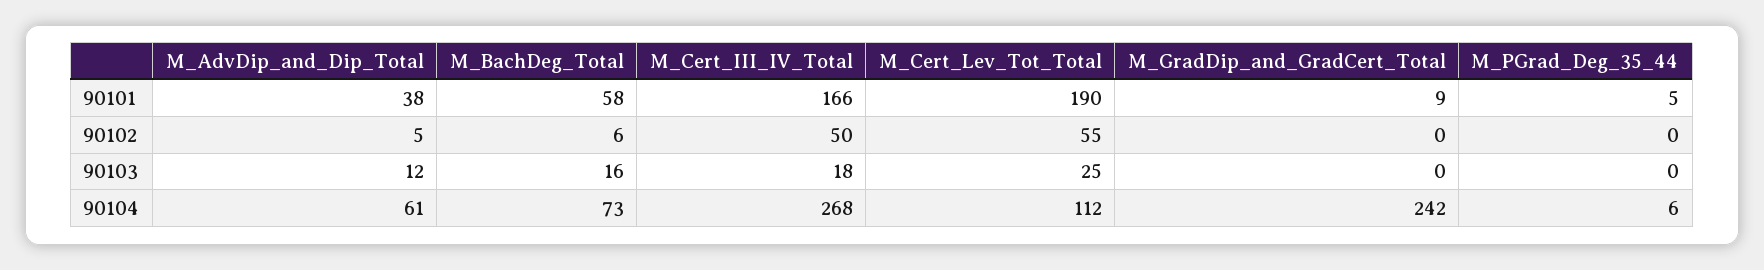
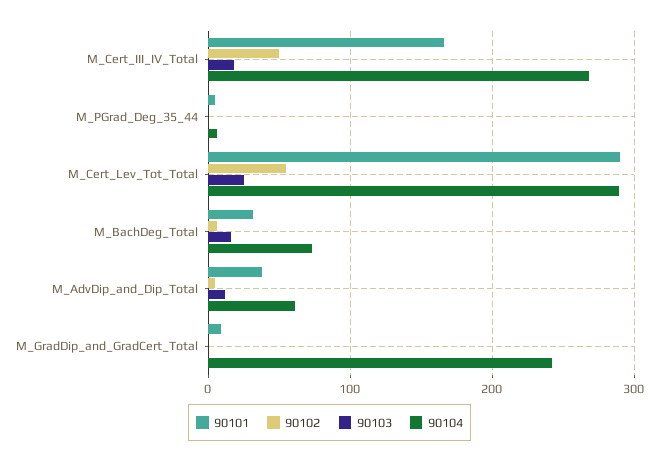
  {
    "90101": {
      "M_AdvDip_and_Dip_Total": 38,
-     "M_BachDeg_Total": 58,
+     "M_BachDeg_Total": 30,
      "M_Cert_III_IV_Total": 166,
-     "M_Cert_Lev_Tot_Total": 190,
+     "M_Cert_Lev_Tot_Total": 290,
      "M_GradDip_and_GradCert_Total": 9,
      "M_PGrad_Deg_35_44": 5
    },
    "90102": {
      "M_AdvDip_and_Dip_Total": 5,
      "M_BachDeg_Total": 6,
      "M_Cert_III_IV_Total": 50,
      "M_Cert_Lev_Tot_Total": 55,
      "M_GradDip_and_GradCert_Total": 0,
      "M_PGrad_Deg_35_44": 0
    },
    "90103": {
      "M_AdvDip_and_Dip_Total": 12,
      "M_BachDeg_Total": 16,
      "M_Cert_III_IV_Total": 18,
      "M_Cert_Lev_Tot_Total": 25,
      "M_GradDip_and_GradCert_Total": 0,
      "M_PGrad_Deg_35_44": 0
    },
    "90104": {
      "M_AdvDip_and_Dip_Total": 61,
      "M_BachDeg_Total": 73,
      "M_Cert_III_IV_Total": 268,
-     "M_Cert_Lev_Tot_Total": 112,
+     "M_Cert_Lev_Tot_Total": 290,
      "M_GradDip_and_GradCert_Total": 242,
      "M_PGrad_Deg_35_44": 6
    }
  }

